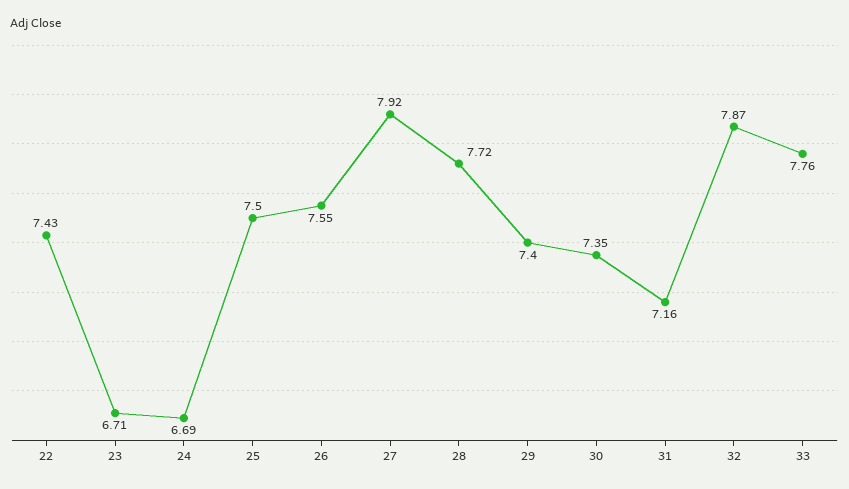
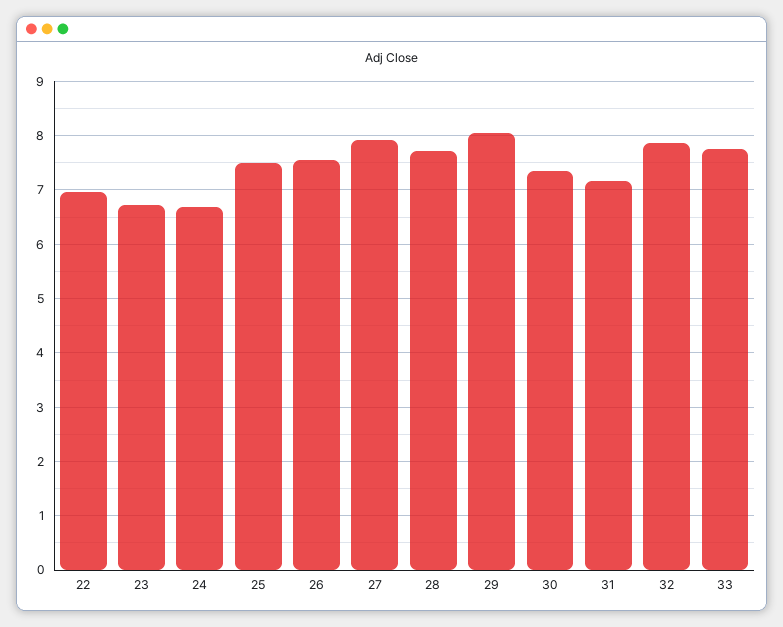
  {
-   "22": 7.43,
+   "22": 7,
    "23": 6.71,
    "24": 6.69,
    "25": 7.5,
    "26": 7.55,
    "27": 7.92,
    "28": 7.72,
-   "29": 7.4,
+   "29": 8,
    "30": 7.35,
    "31": 7.16,
    "32": 7.87,
    "33": 7.76
  }

